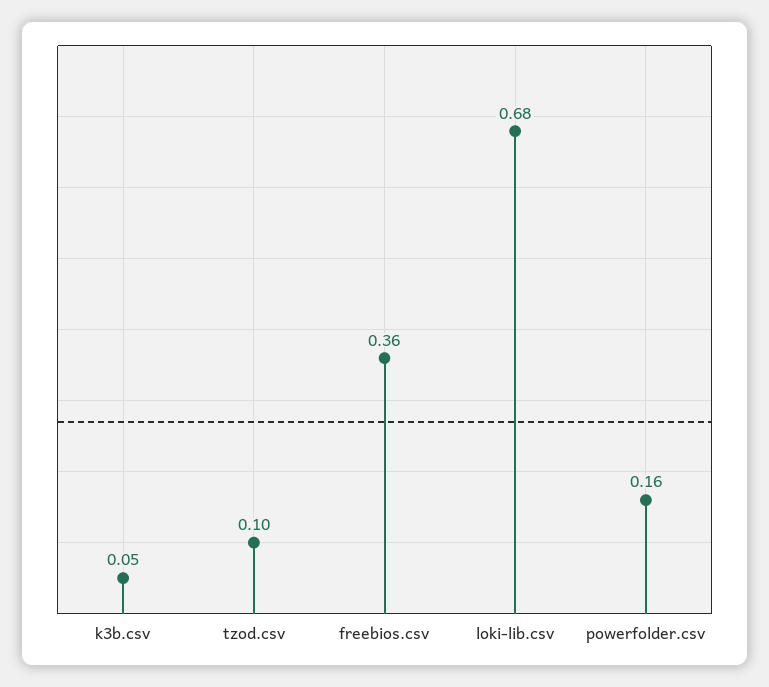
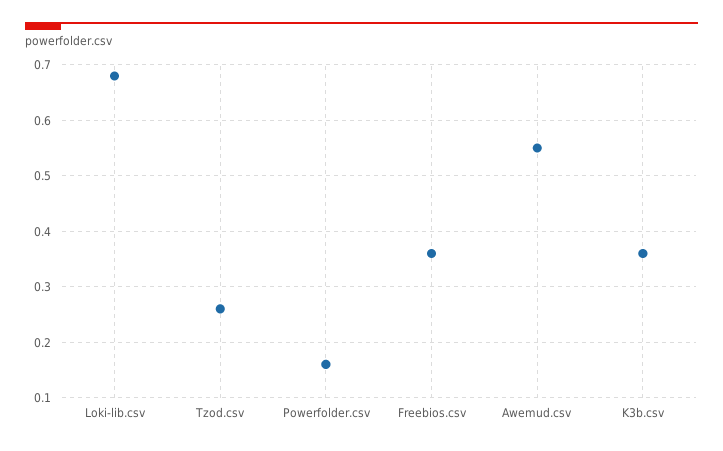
  {
-   "k3b.csv": 0.05,
+   "k3b.csv": 0.35,
-   "tzod.csv": 0.1,
+   "tzod.csv": 0.25,
    "freebios.csv": 0.36,
    "loki-lib.csv": 0.68,
-   "powerfolder.csv": 0.16
+   "powerfolder.csv": 0.16,
+   "Awemud.csv": 0.55
  }

